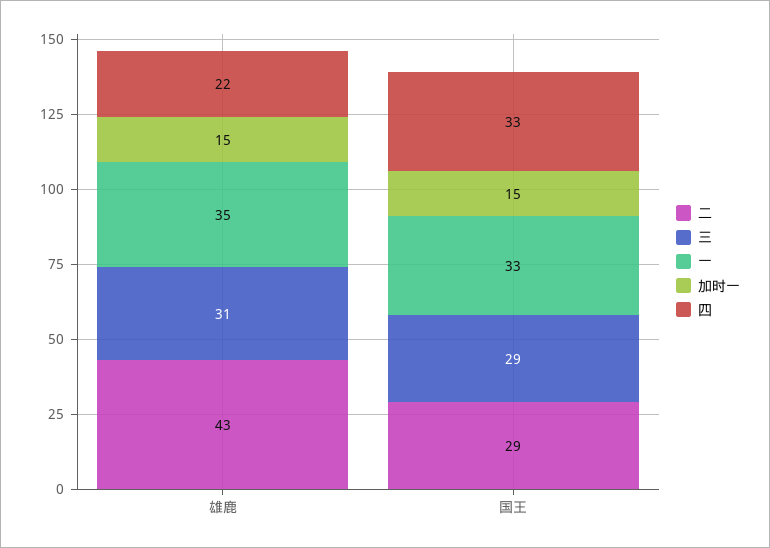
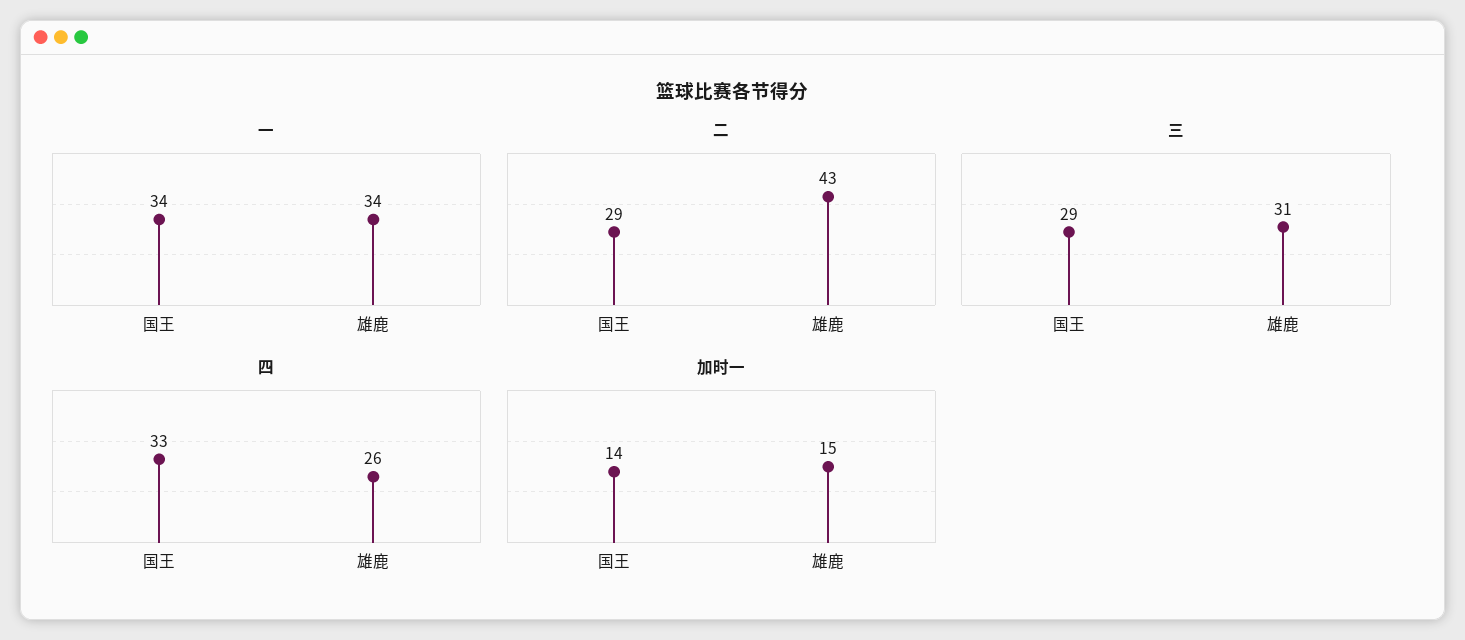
  {
    "二": {
      "雄鹿": 43,
      "国王": 29
    },
    "三": {
      "雄鹿": 31,
      "国王": 29
    },
    "一": {
-     "雄鹿": 35,
+     "雄鹿": 34,
-     "国王": 33
+     "国王": 34
    },
    "加时一": {
      "雄鹿": 15,
-     "国王": 15
+     "国王": 14
    },
    "四": {
-     "雄鹿": 22,
+     "雄鹿": 26,
      "国王": 33
    }
  }

